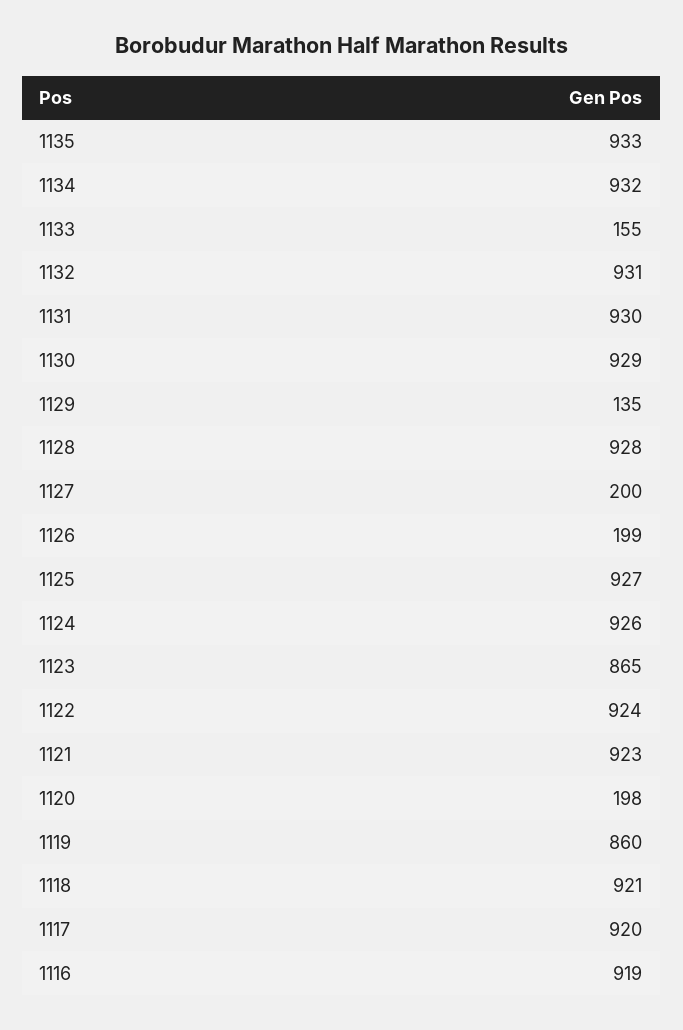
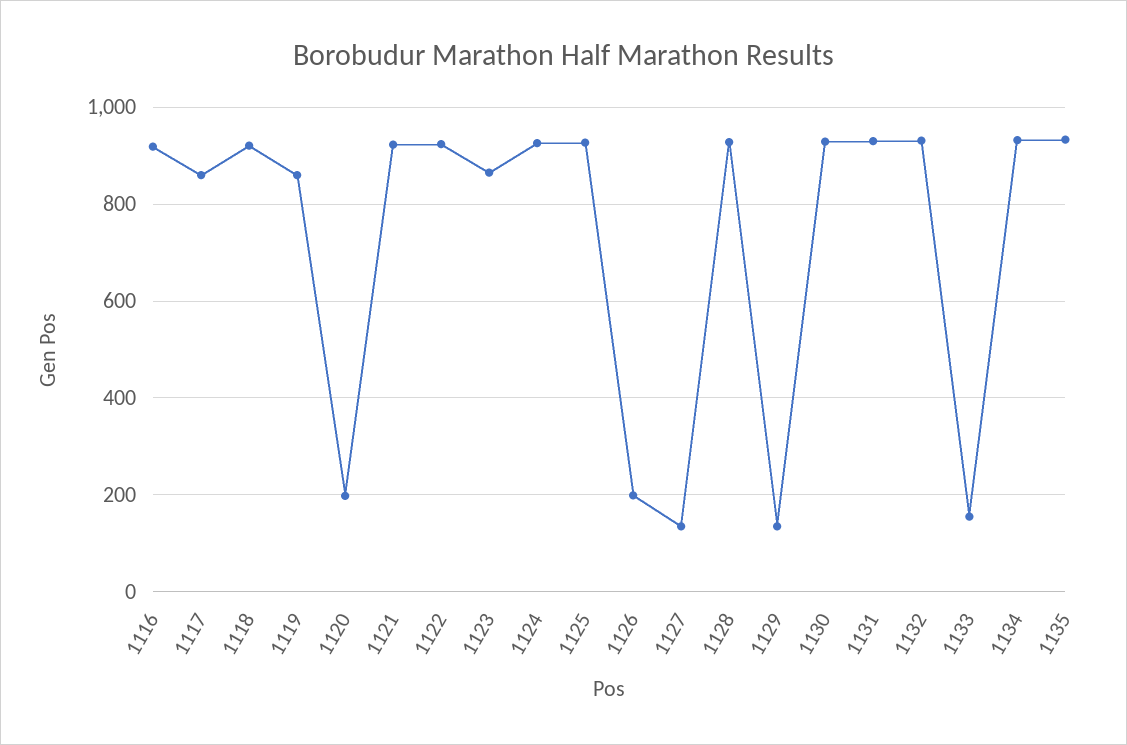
  {
    "1135": 933,
    "1134": 932,
    "1133": 155,
    "1132": 931,
    "1131": 930,
    "1130": 929,
    "1129": 135,
    "1128": 928,
-   "1127": 200,
+   "1127": 140,
    "1126": 199,
    "1125": 927,
    "1124": 926,
    "1123": 865,
    "1122": 924,
    "1121": 923,
    "1120": 198,
    "1119": 860,
    "1118": 921,
-   "1117": 920,
+   "1117": 860,
    "1116": 919
  }

